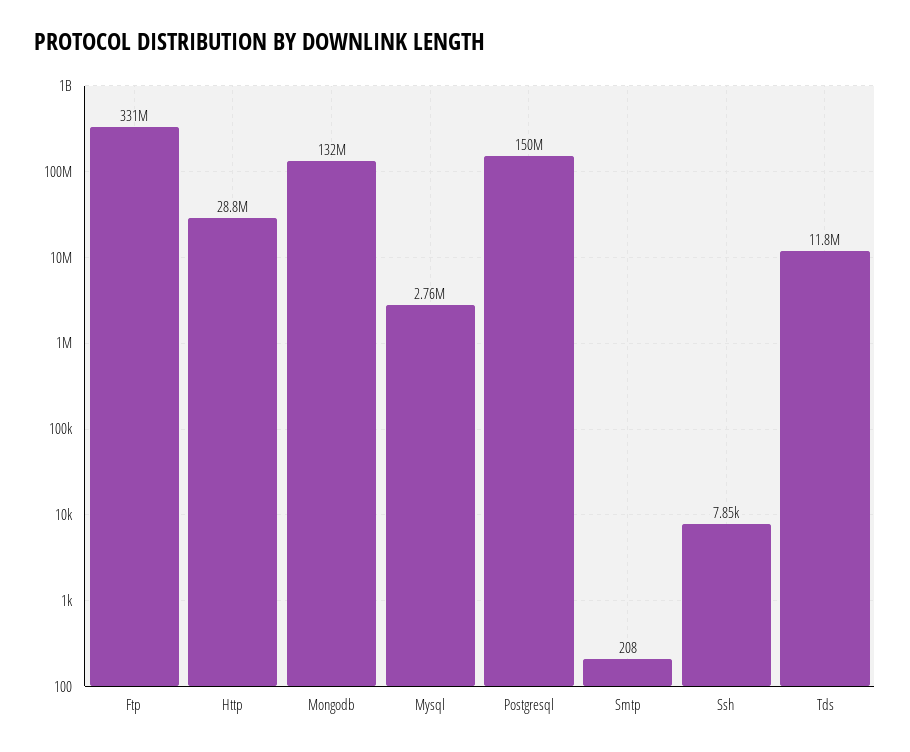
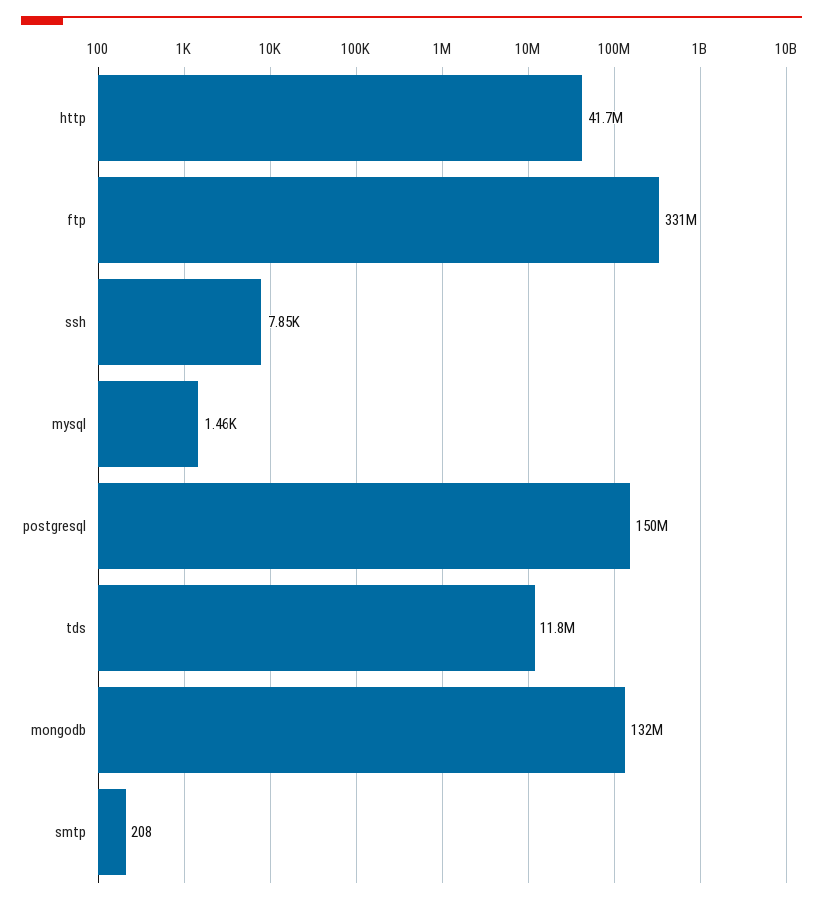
  {
    "Ftp": 331000000,
-   "Http": 28800000,
+   "Http": 41700000,
    "Mongodb": 132000000,
-   "Mysql": 2760000,
+   "Mysql": 1460,
    "Postgresql": 150000000,
    "Smtp": 208,
    "Ssh": 7850,
    "Tds": 11800000
  }

